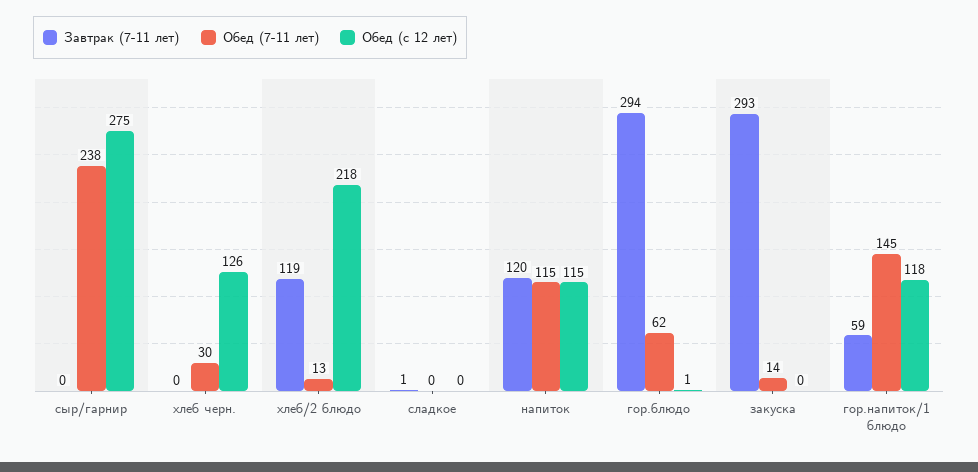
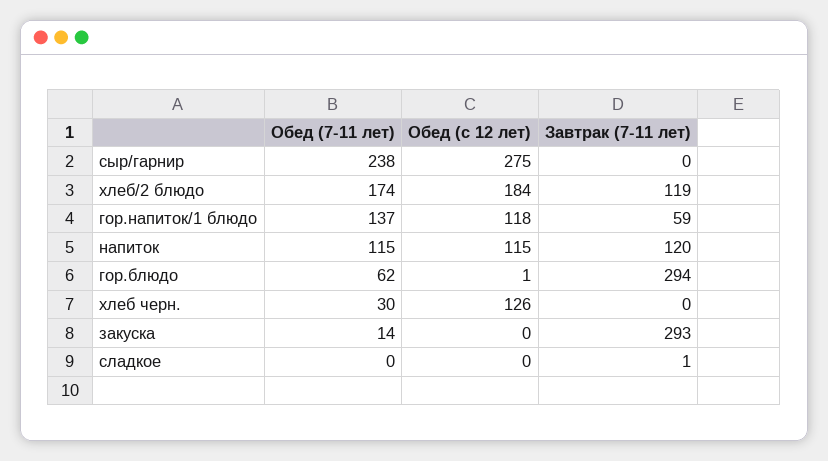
  {
    "Завтрак (7-11 лет)": {
      "сыр/гарнир": 0,
      "хлеб черн.": 0,
      "хлеб/2 блюдо": 119,
      "сладкое": 1,
      "напиток": 120,
      "гор.блюдо": 294,
      "закуска": 293,
      "гор.напиток/1 блюдо": 59
    },
    "Обед (7-11 лет)": {
      "сыр/гарнир": 238,
      "хлеб черн.": 30,
-     "хлеб/2 блюдо": 13,
+     "хлеб/2 блюдо": 174,
      "сладкое": 0,
      "напиток": 115,
      "гор.блюдо": 62,
      "закуска": 14,
-     "гор.напиток/1 блюдо": 145
+     "гор.напиток/1 блюдо": 137
    },
    "Обед (с 12 лет)": {
      "сыр/гарнир": 275,
      "хлеб черн.": 126,
-     "хлеб/2 блюдо": 218,
+     "хлеб/2 блюдо": 184,
      "сладкое": 0,
      "напиток": 115,
      "гор.блюдо": 1,
      "закуска": 0,
      "гор.напиток/1 блюдо": 118
    }
  }

